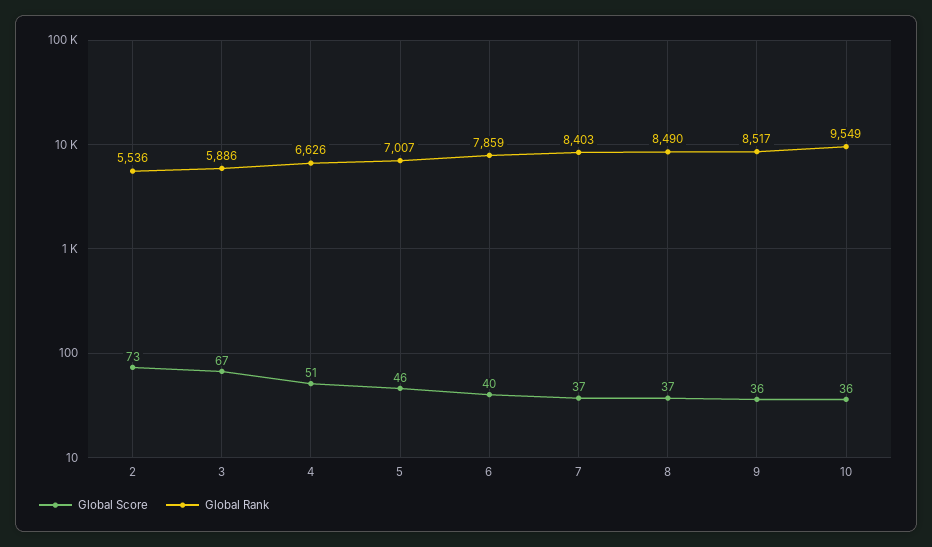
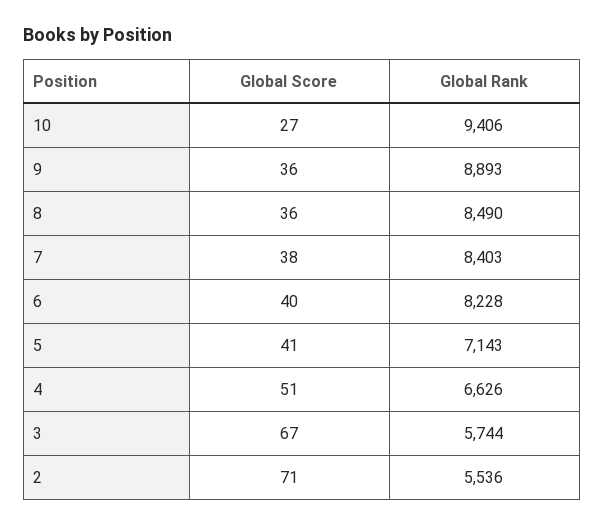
  {
    "Global Score": {
-     "2": 73,
+     "2": 71,
      "3": 67,
      "4": 51,
-     "5": 46,
+     "5": 41,
      "6": 40,
-     "7": 37,
+     "7": 38,
-     "8": 37,
+     "8": 36,
      "9": 36,
-     "10": 36
+     "10": 27
    },
    "Global Rank": {
      "2": 5536,
-     "3": 5886,
+     "3": 5744,
      "4": 6626,
-     "5": 7007,
+     "5": 7143,
-     "6": 7859,
+     "6": 8228,
      "7": 8403,
      "8": 8490,
-     "9": 8517,
+     "9": 8893,
-     "10": 9549
+     "10": 9406
    }
  }

